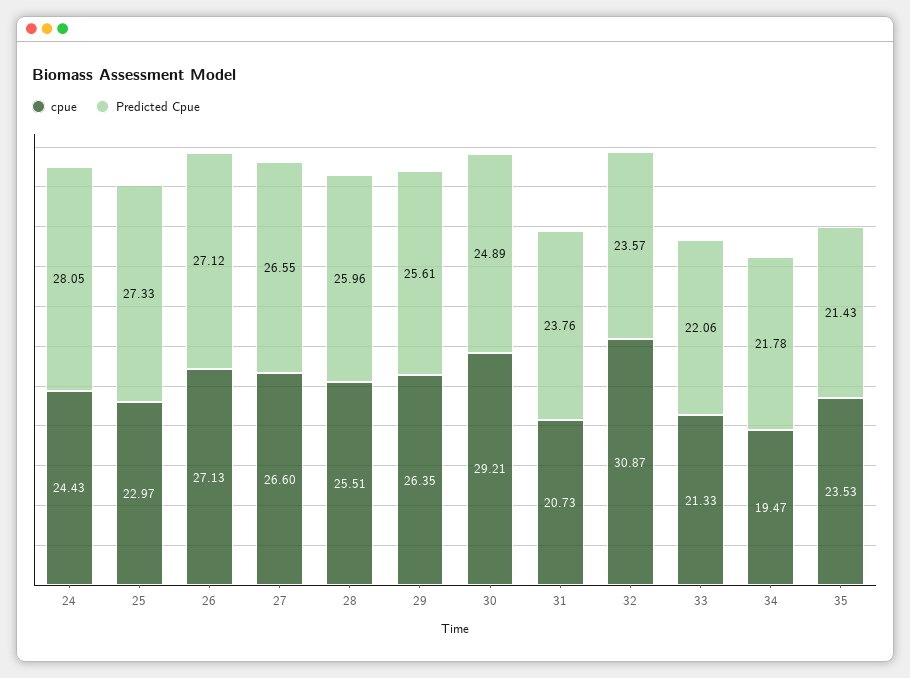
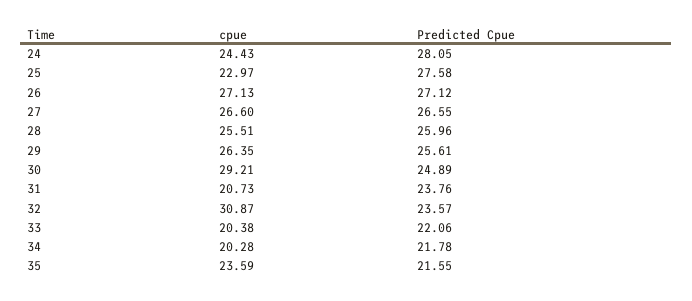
  {
    "cpue": {
      "24": 24.43,
      "25": 22.97,
      "26": 27.13,
      "27": 26.6,
      "28": 25.51,
      "29": 26.35,
      "30": 29.21,
      "31": 20.73,
      "32": 30.87,
-     "33": 21.33,
+     "33": 20.38,
-     "34": 19.47,
+     "34": 20.28,
-     "35": 23.53
+     "35": 23.59
    },
    "Predicted Cpue": {
      "24": 28.05,
-     "25": 27.33,
+     "25": 27.58,
      "26": 27.12,
      "27": 26.55,
      "28": 25.96,
      "29": 25.61,
      "30": 24.89,
      "31": 23.76,
      "32": 23.57,
      "33": 22.06,
      "34": 21.78,
-     "35": 21.43
+     "35": 21.55
    }
  }

